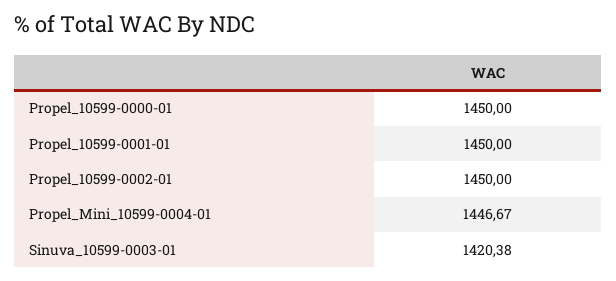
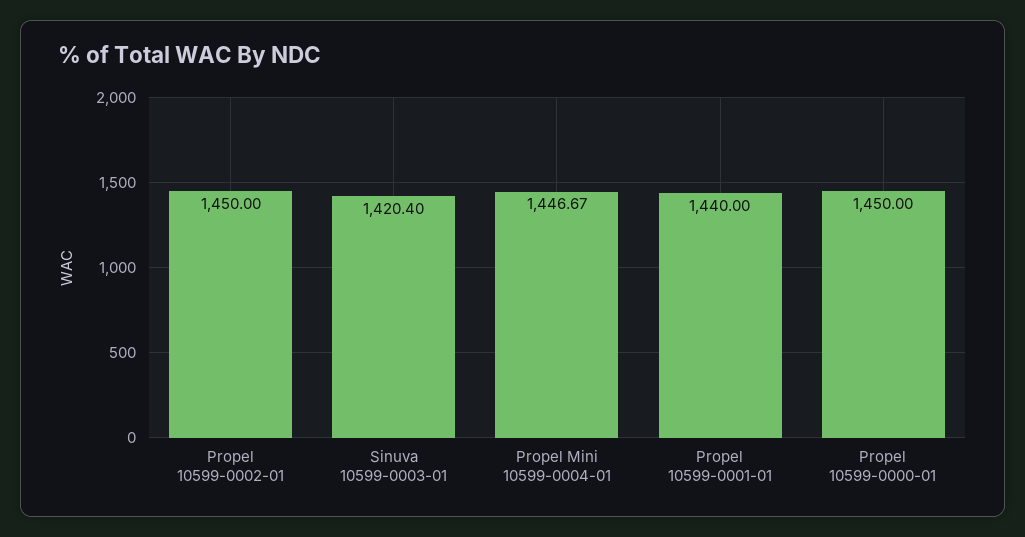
  {
    "Propel_10599-0000-01": 1450,
-   "Propel_10599-0001-01": 1450,
+   "Propel_10599-0001-01": 1440,
    "Propel_10599-0002-01": 1450,
    "Propel_Mini_10599-0004-01": 1446.67,
-   "Sinuva_10599-0003-01": 1420.38
+   "Sinuva_10599-0003-01": 1420.4
  }

